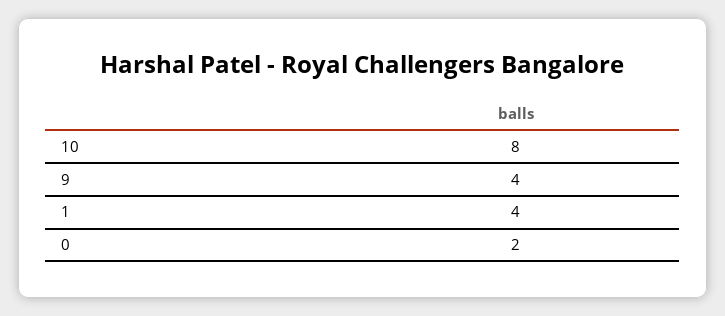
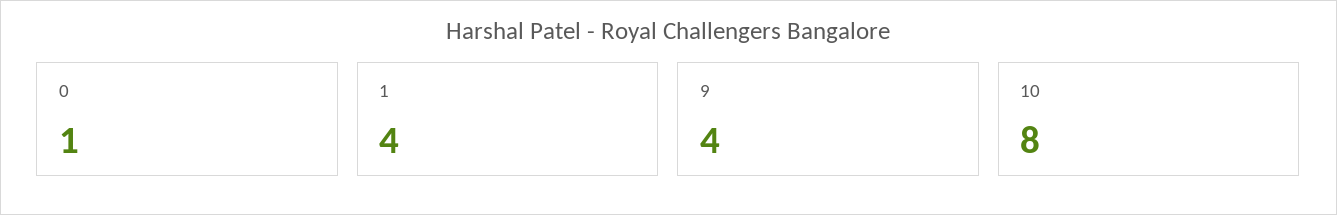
  {
    "10": 8,
    "9": 4,
    "1": 4,
-   "0": 2
+   "0": 1
  }

